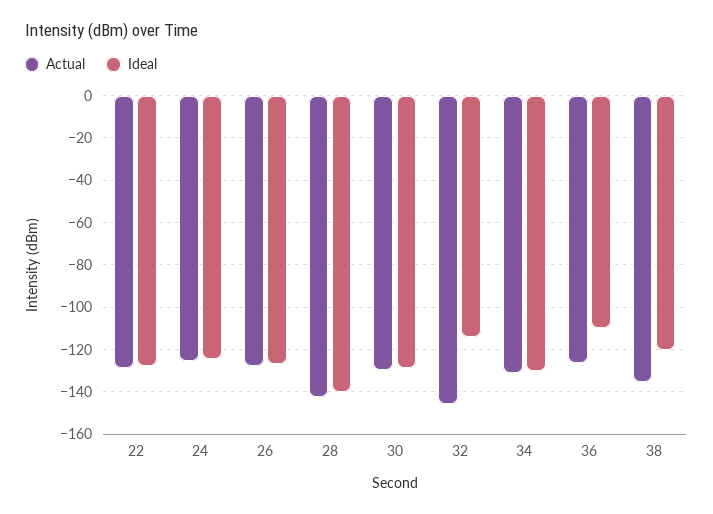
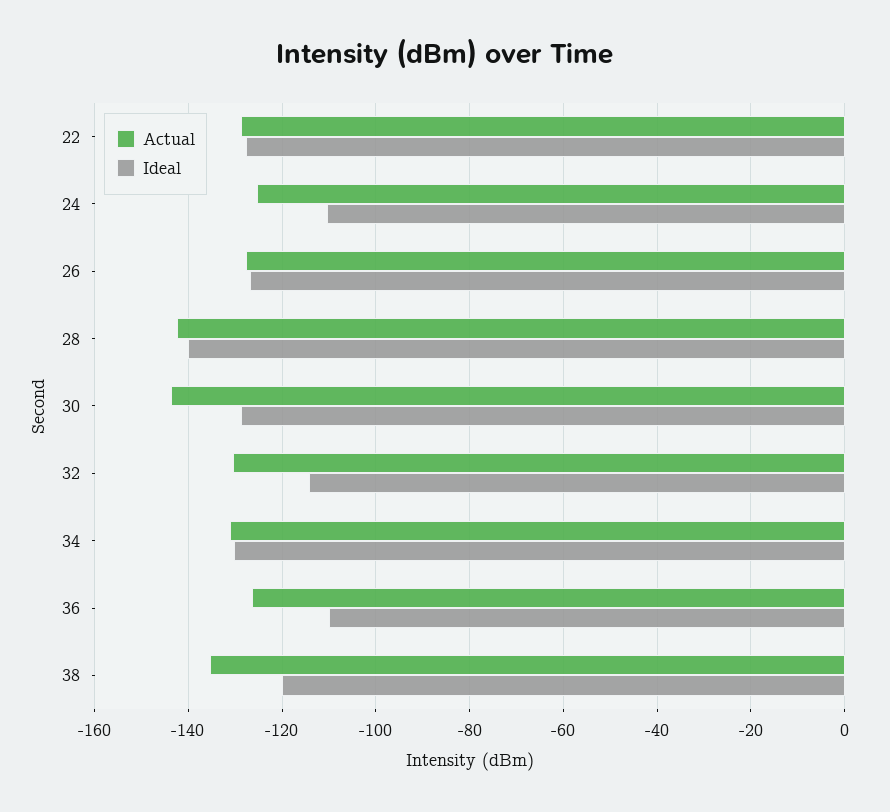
  {
    "Actual": {
      "22": -128,
      "24": -126,
      "26": -128,
      "28": -142,
-     "30": -130,
+     "30": -144,
-     "32": -145,
+     "32": -130,
      "34": -132,
      "36": -126,
      "38": -136
    },
    "Ideal": {
      "22": -128,
-     "24": -125,
+     "24": -110,
      "26": -126,
      "28": -140,
      "30": -128,
      "32": -114,
      "34": -130,
      "36": -110,
      "38": -120
    }
  }

